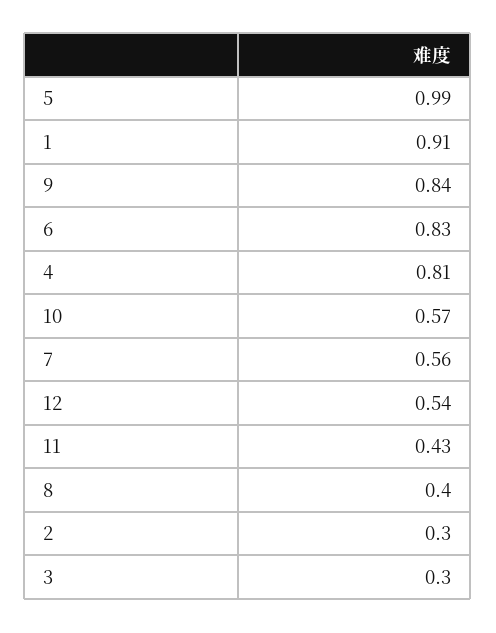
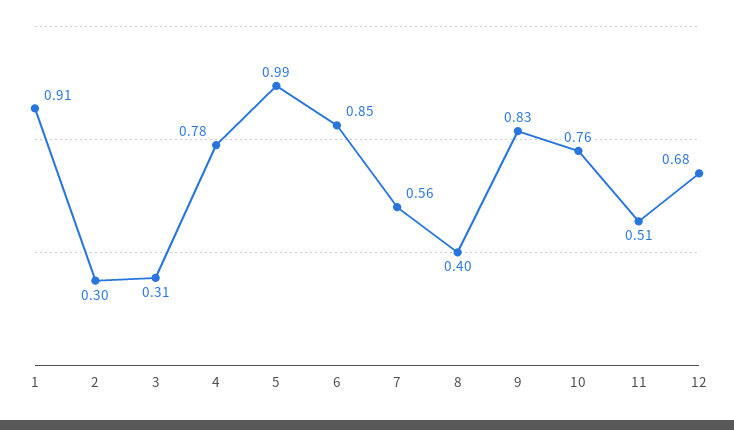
  {
    "5": 0.99,
    "1": 0.91,
-   "9": 0.84,
+   "9": 0.83,
-   "6": 0.83,
+   "6": 0.85,
-   "4": 0.81,
+   "4": 0.78,
-   "10": 0.57,
+   "10": 0.76,
    "7": 0.56,
-   "12": 0.54,
+   "12": 0.68,
-   "11": 0.43,
+   "11": 0.51,
    "8": 0.4,
    "2": 0.3,
-   "3": 0.3
+   "3": 0.31
  }

